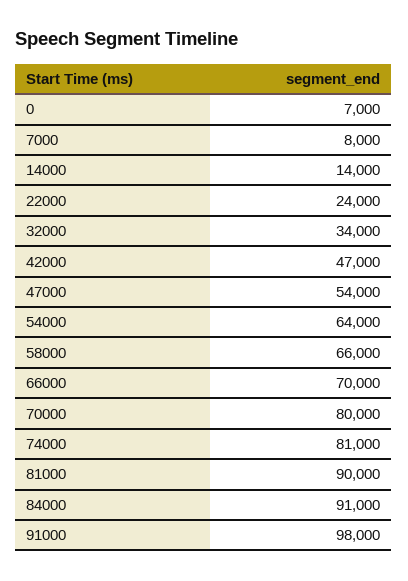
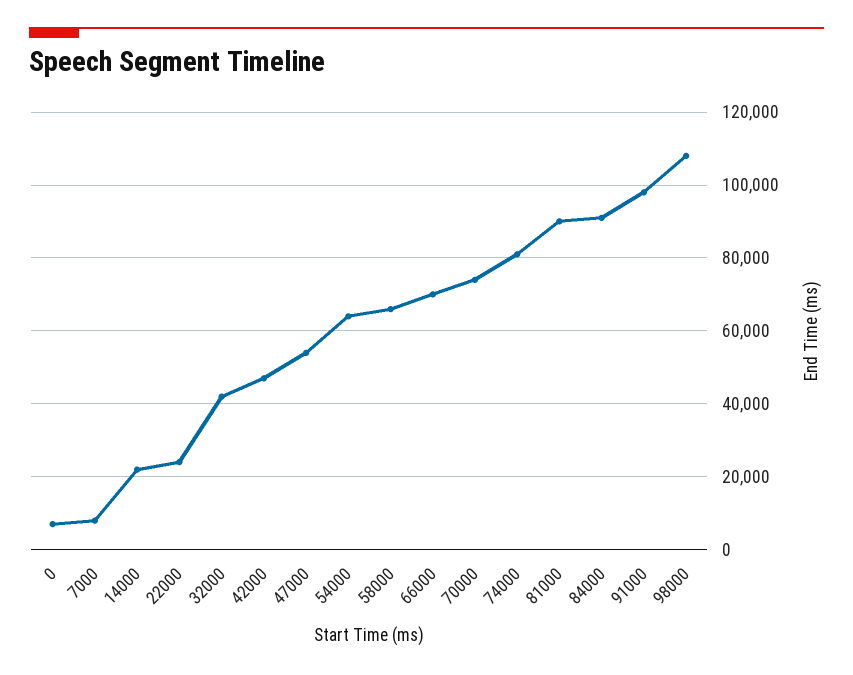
  {
    "0": 7000,
    "7000": 8000,
-   "14000": 14000,
+   "14000": 22000,
    "22000": 24000,
-   "32000": 34000,
+   "32000": 42000,
    "42000": 47000,
    "47000": 54000,
    "54000": 64000,
    "58000": 66000,
    "66000": 70000,
-   "70000": 80000,
+   "70000": 74000,
    "74000": 81000,
    "81000": 90000,
    "84000": 91000,
-   "91000": 98000
+   "91000": 98000,
+   "98000": 108000
  }

